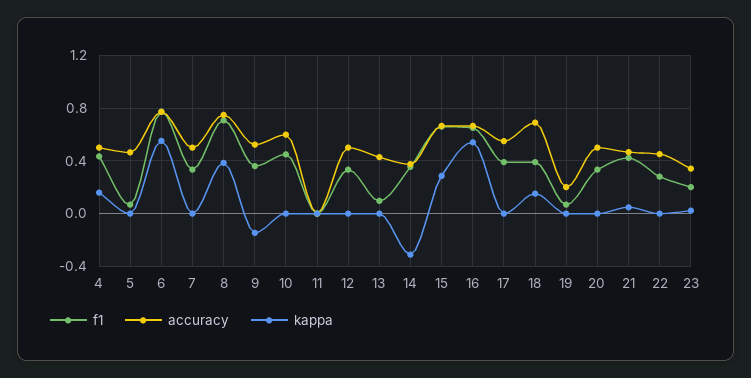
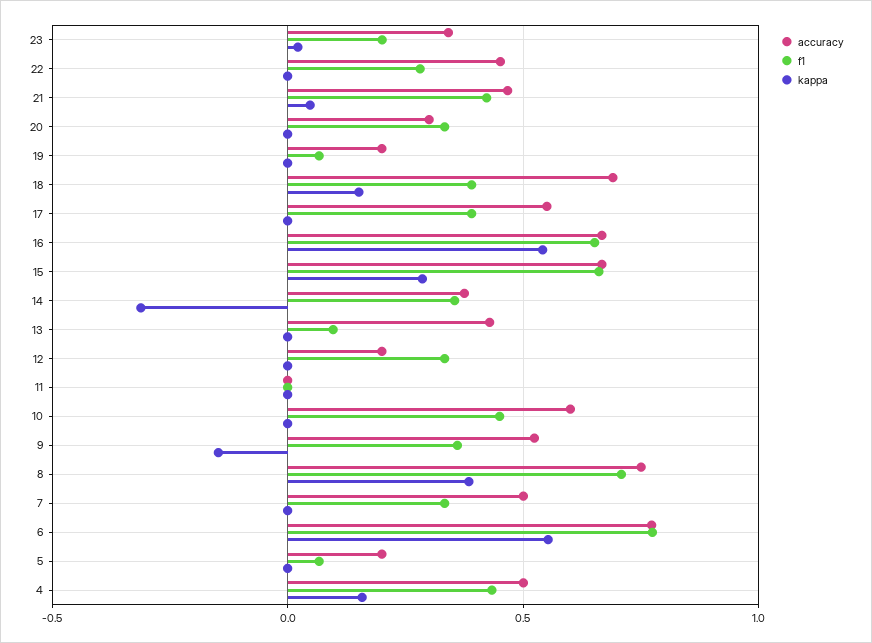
  {
    "f1": {
      "4": 0.45,
      "5": 0.05,
      "6": 0.75,
      "7": 0.35,
      "8": 0.7,
      "9": 0.35,
      "10": 0.45,
      "11": 0,
      "12": 0.35,
      "13": 0.1,
      "14": 0.35,
      "15": 0.65,
      "16": 0.65,
      "17": 0.4,
      "18": 0.4,
      "19": 0.05,
      "20": 0.35,
      "21": 0.4,
      "22": 0.3,
      "23": 0.2
    },
    "accuracy": {
      "4": 0.5,
-     "5": 0.45,
+     "5": 0.2,
      "6": 0.75,
      "7": 0.5,
      "8": 0.75,
      "9": 0.5,
      "10": 0.6,
      "11": 0,
-     "12": 0.5,
+     "12": 0.2,
      "13": 0.45,
      "14": 0.4,
      "15": 0.65,
      "16": 0.65,
      "17": 0.55,
      "18": 0.7,
      "19": 0.2,
-     "20": 0.5,
+     "20": 0.3,
      "21": 0.45,
      "22": 0.45,
      "23": 0.35
    },
    "kappa": {
      "4": 0.15,
      "5": 0,
      "6": 0.55,
      "7": 0,
      "8": 0.4,
      "9": -0.15,
      "10": 0,
      "11": 0,
      "12": 0,
      "13": 0,
      "14": -0.3,
      "15": 0.3,
      "16": 0.55,
      "17": 0,
      "18": 0.15,
      "19": 0,
      "20": 0,
      "21": 0.05,
      "22": 0,
      "23": 0
    }
  }

